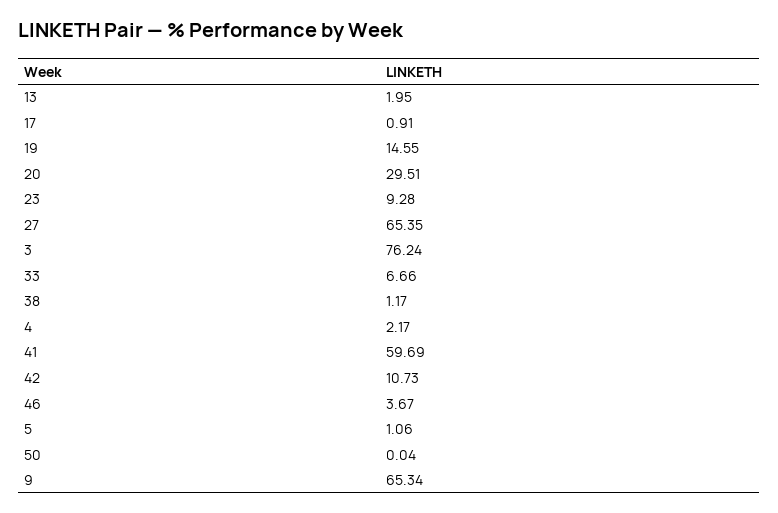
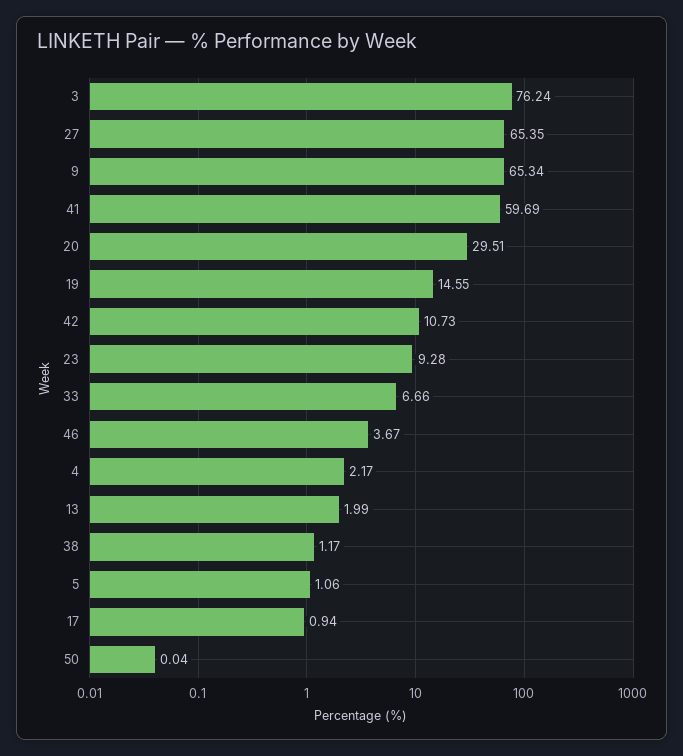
  {
-   "13": 1.95,
+   "13": 1.99,
-   "17": 0.91,
+   "17": 0.94,
    "19": 14.55,
    "20": 29.51,
    "23": 9.28,
    "27": 65.35,
    "3": 76.24,
    "33": 6.66,
    "38": 1.17,
    "4": 2.17,
    "41": 59.69,
    "42": 10.73,
    "46": 3.67,
    "5": 1.06,
    "50": 0.04,
    "9": 65.34
  }

